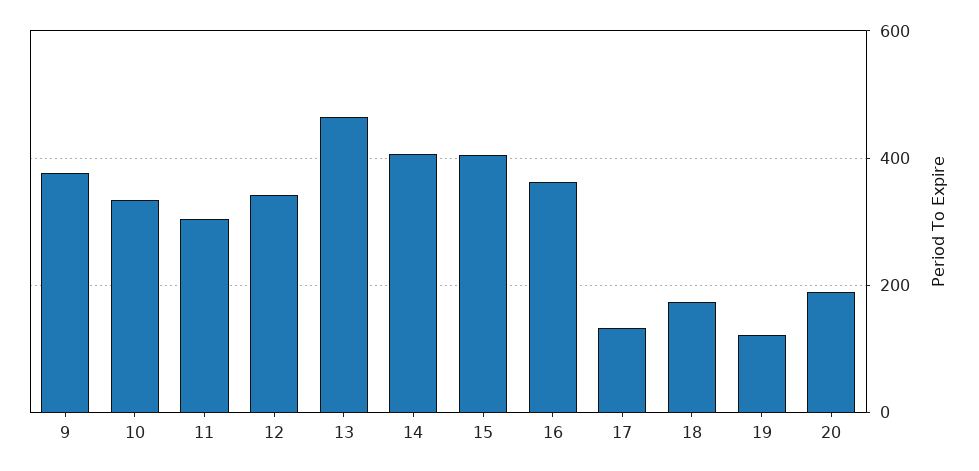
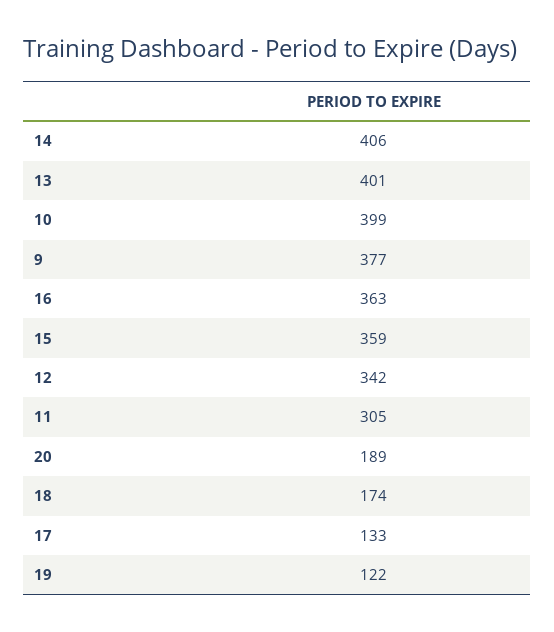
  {
    "9": 377,
-   "10": 340,
+   "10": 399,
    "11": 305,
    "12": 342,
-   "13": 460,
+   "13": 401,
    "14": 406,
-   "15": 400,
+   "15": 359,
    "16": 363,
    "17": 133,
    "18": 174,
    "19": 122,
    "20": 189
  }

